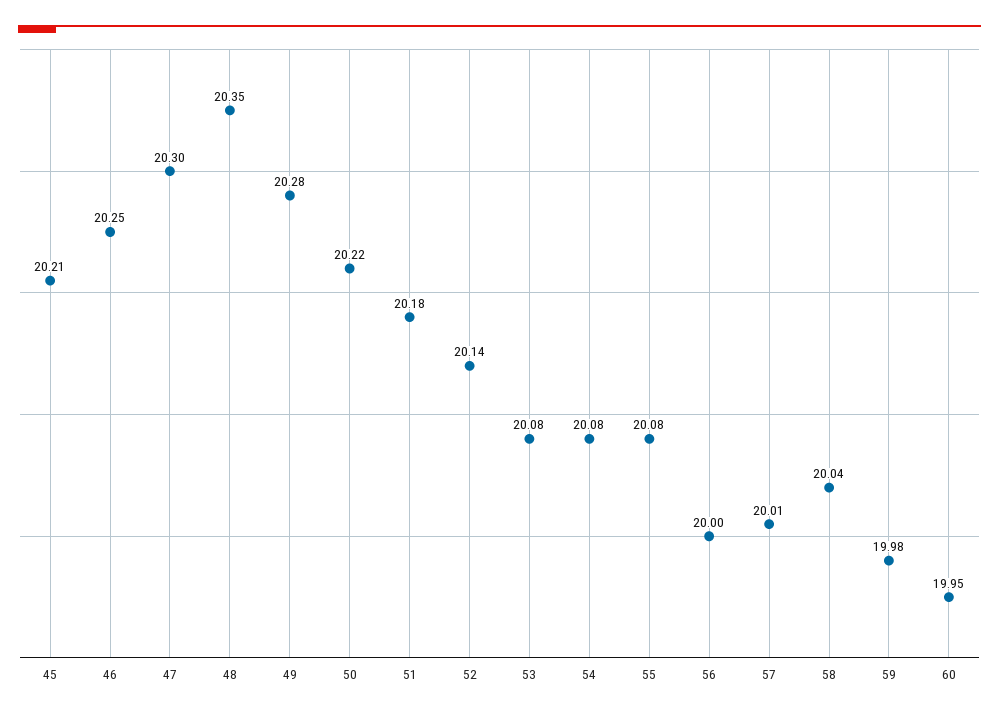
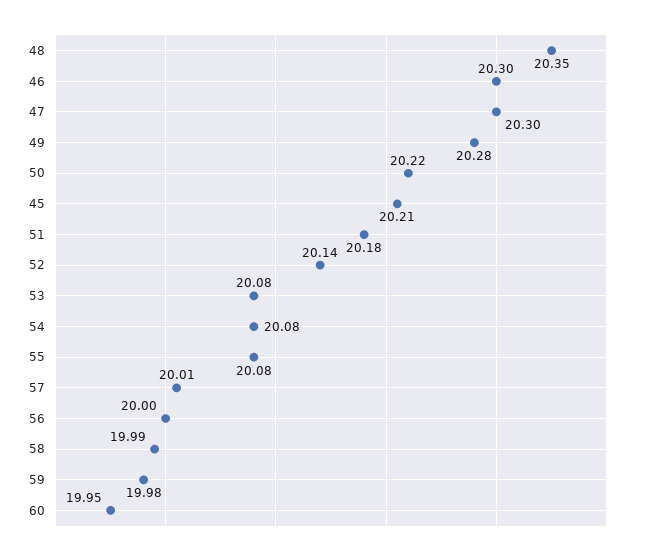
  {
    "45": 20.21,
-   "46": 20.25,
+   "46": 20.3,
    "47": 20.3,
    "48": 20.35,
    "49": 20.28,
    "50": 20.22,
    "51": 20.18,
    "52": 20.14,
    "53": 20.08,
    "54": 20.08,
    "55": 20.08,
    "56": 20,
    "57": 20.01,
-   "58": 20.04,
+   "58": 19.99,
    "59": 19.98,
    "60": 19.95
  }

